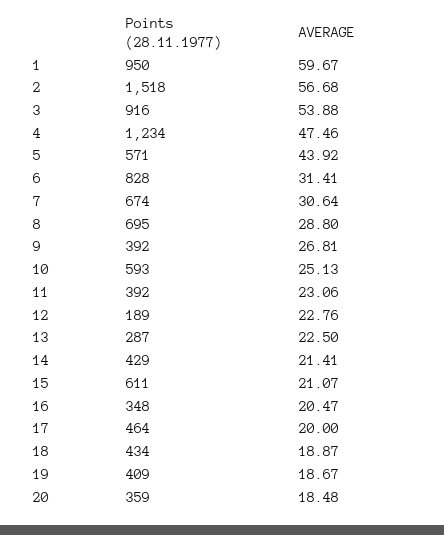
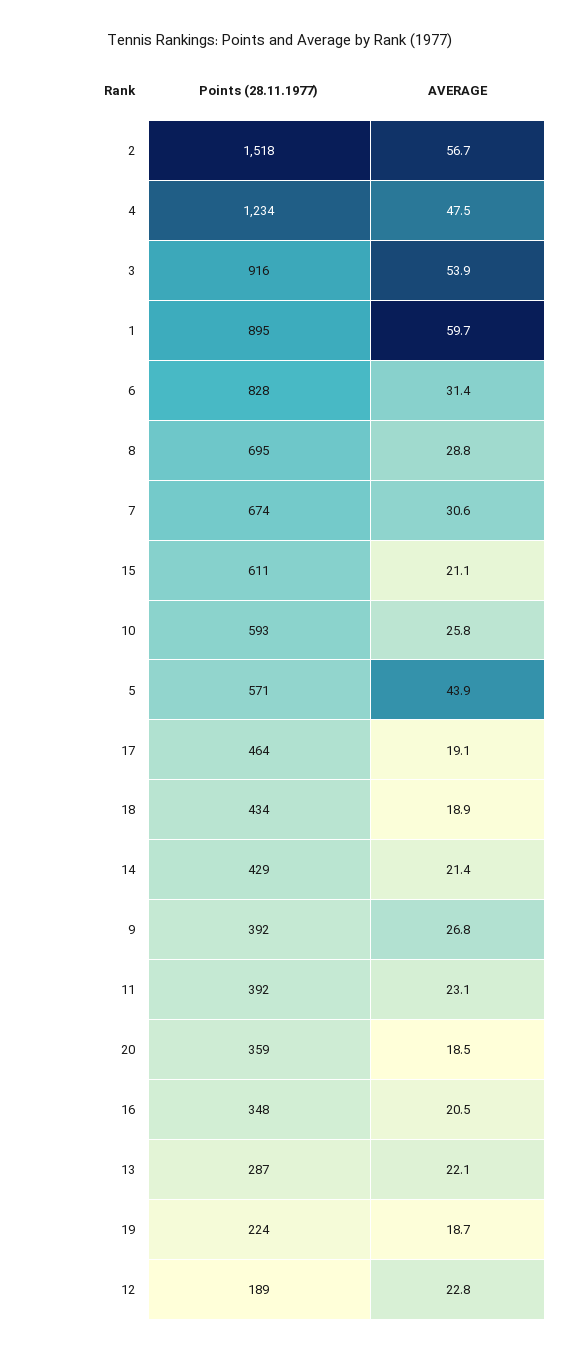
  {
    "Points (28.11.1977)": {
-     "1": 950,
+     "1": 895,
      "2": 1518,
      "3": 916,
      "4": 1234,
      "5": 571,
      "6": 828,
      "7": 674,
      "8": 695,
      "9": 392,
      "10": 593,
      "11": 392,
      "12": 189,
      "13": 287,
      "14": 429,
      "15": 611,
      "16": 348,
      "17": 464,
      "18": 434,
-     "19": 409,
+     "19": 224,
      "20": 359
    },
    "AVERAGE": {
      "1": 59.67,
      "2": 56.68,
      "3": 53.88,
      "4": 47.46,
      "5": 43.92,
      "6": 31.41,
      "7": 30.64,
      "8": 28.8,
      "9": 26.81,
-     "10": 25.13,
+     "10": 25.8,
      "11": 23.06,
      "12": 22.76,
-     "13": 22.5,
+     "13": 22.1,
      "14": 21.41,
      "15": 21.07,
      "16": 20.47,
-     "17": 20,
+     "17": 19.1,
      "18": 18.87,
      "19": 18.67,
      "20": 18.48
    }
  }

